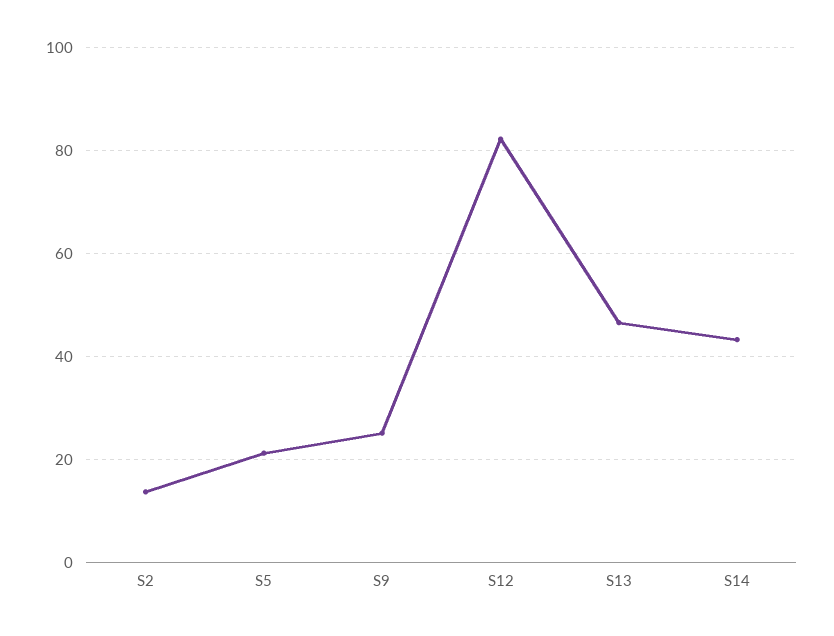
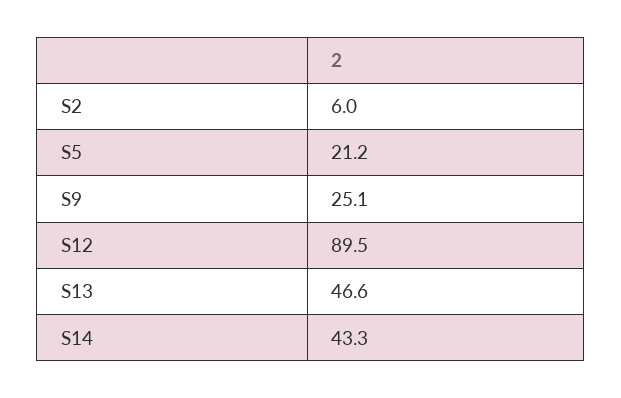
  {
-   "S2": 14,
+   "S2": 6,
    "S5": 21.2,
    "S9": 25.1,
-   "S12": 82,
+   "S12": 89.5,
    "S13": 46.6,
    "S14": 43.3
  }

